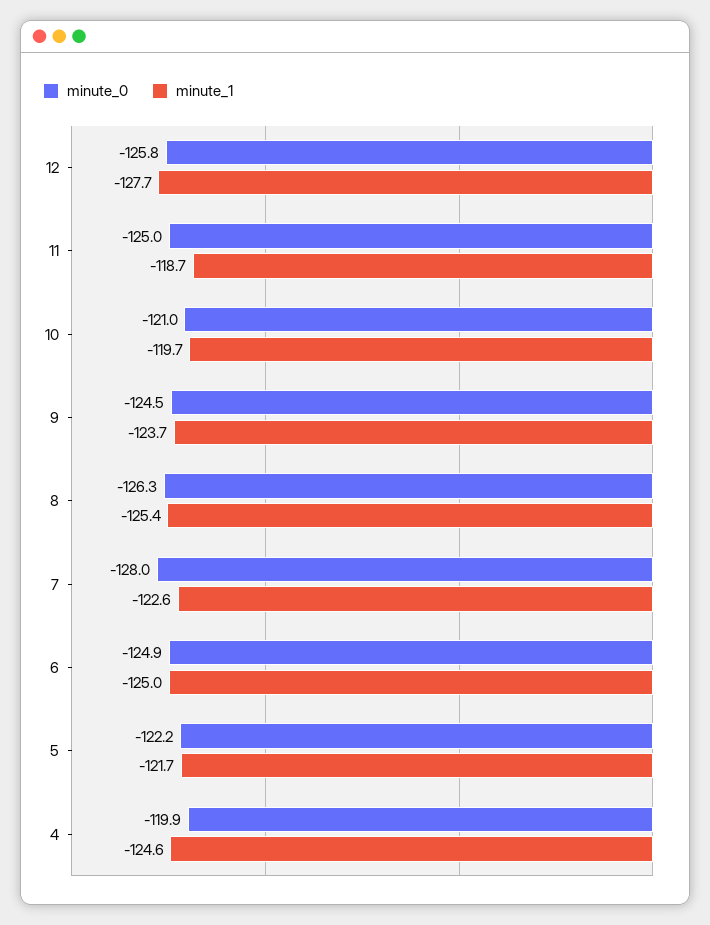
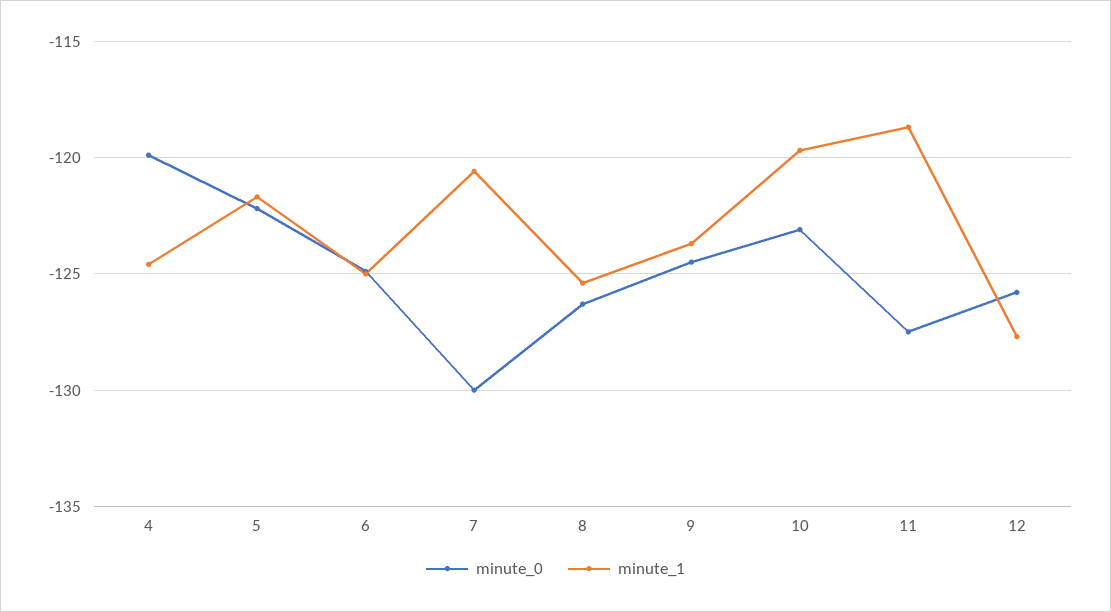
  {
    "minute_0": {
      "12": -125.8,
-     "11": -125,
+     "11": -127.5,
-     "10": -121,
+     "10": -123,
      "9": -124.5,
      "8": -126.3,
-     "7": -128,
+     "7": -130,
      "6": -124.9,
      "5": -122.2,
      "4": -119.9
    },
    "minute_1": {
      "12": -127.7,
      "11": -118.7,
      "10": -119.7,
      "9": -123.7,
      "8": -125.4,
-     "7": -122.6,
+     "7": -120.5,
      "6": -125,
      "5": -121.7,
      "4": -124.6
    }
  }

